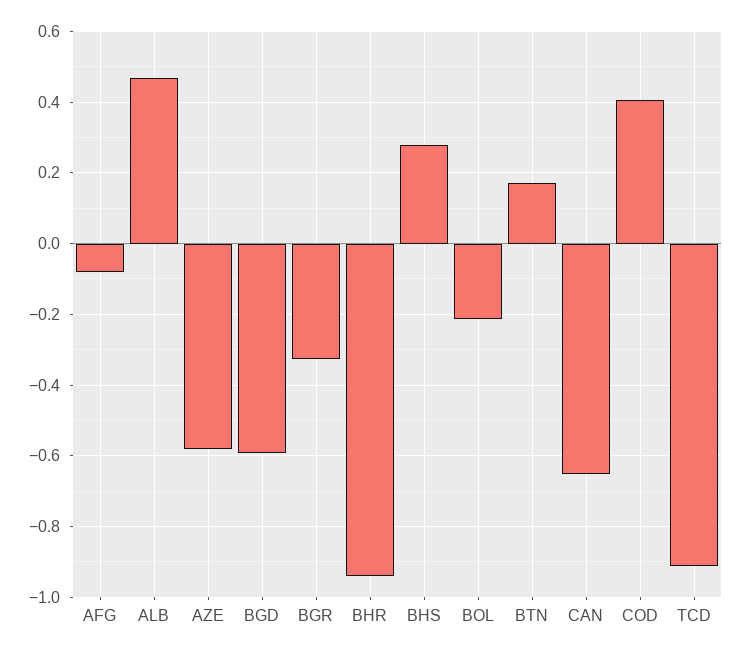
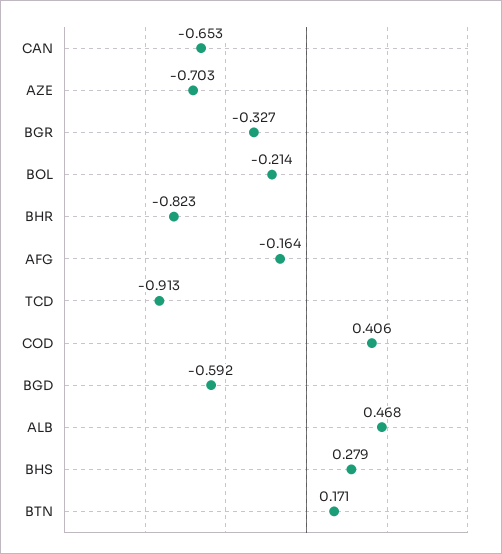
  {
-   "AFG": -0.08,
+   "AFG": -0.164,
    "ALB": 0.468,
-   "AZE": -0.58,
+   "AZE": -0.703,
    "BGD": -0.592,
    "BGR": -0.327,
-   "BHR": -0.94,
+   "BHR": -0.823,
    "BHS": 0.279,
    "BOL": -0.214,
    "BTN": 0.171,
    "CAN": -0.653,
    "COD": 0.406,
    "TCD": -0.913
  }

